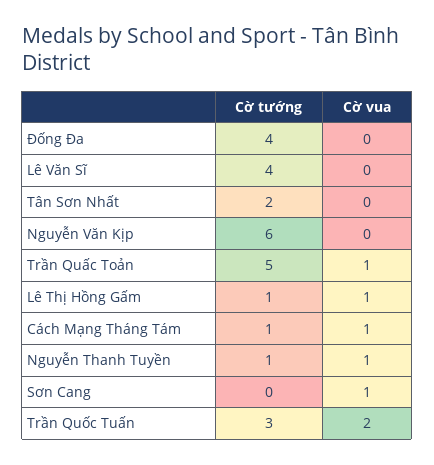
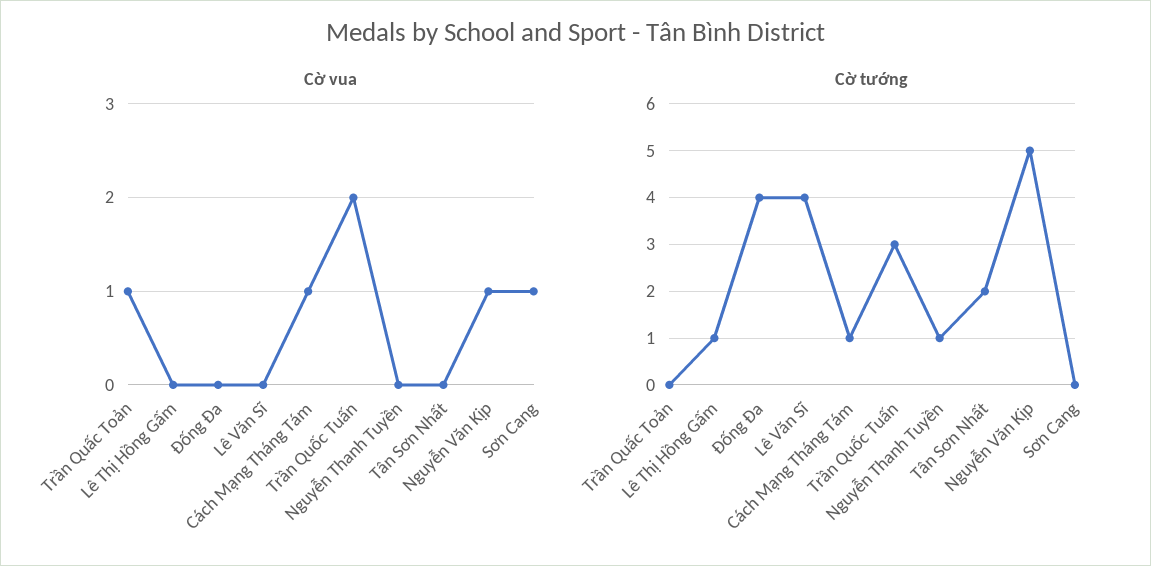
  {
    "Cờ tướng": {
      "Đống Đa": 4,
      "Lê Văn Sĩ": 4,
      "Tân Sơn Nhất": 2,
-     "Nguyễn Văn Kịp": 6,
+     "Nguyễn Văn Kịp": 5,
-     "Trần Quấc Toản": 5,
+     "Trần Quấc Toản": 0,
      "Lê Thị Hồng Gấm": 1,
      "Cách Mạng Tháng Tám": 1,
      "Nguyễn Thanh Tuyền": 1,
      "Sơn Cang": 0,
      "Trần Quốc Tuấn": 3
    },
    "Cờ vua": {
      "Đống Đa": 0,
      "Lê Văn Sĩ": 0,
      "Tân Sơn Nhất": 0,
-     "Nguyễn Văn Kịp": 0,
+     "Nguyễn Văn Kịp": 1,
      "Trần Quấc Toản": 1,
-     "Lê Thị Hồng Gấm": 1,
+     "Lê Thị Hồng Gấm": 0,
      "Cách Mạng Tháng Tám": 1,
-     "Nguyễn Thanh Tuyền": 1,
+     "Nguyễn Thanh Tuyền": 0,
      "Sơn Cang": 1,
      "Trần Quốc Tuấn": 2
    }
  }

